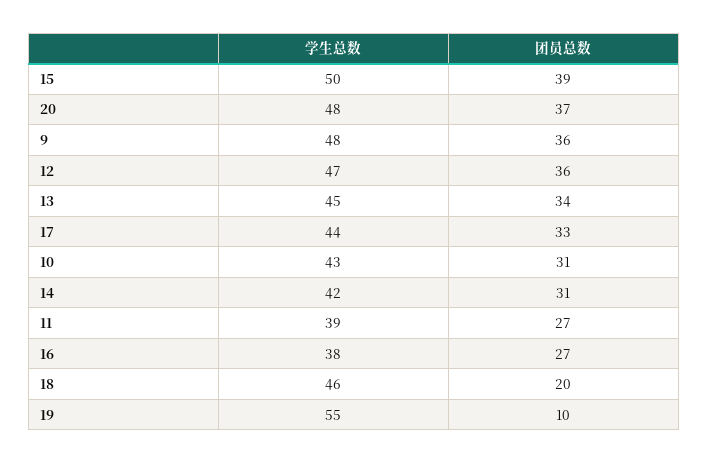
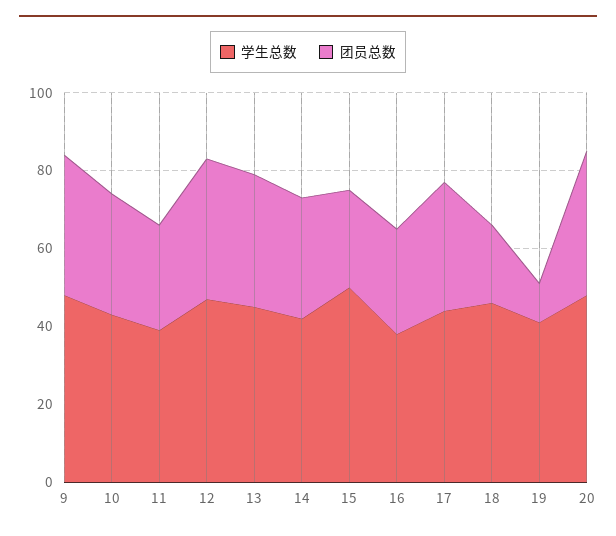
  {
    "学生总数": {
      "15": 50,
      "20": 48,
      "9": 48,
      "12": 47,
      "13": 45,
      "17": 44,
      "10": 43,
      "14": 42,
      "11": 39,
      "16": 38,
      "18": 46,
-     "19": 55
+     "19": 40
    },
    "团员总数": {
-     "15": 39,
+     "15": 25,
      "20": 37,
      "9": 36,
      "12": 36,
      "13": 34,
      "17": 33,
      "10": 31,
      "14": 31,
      "11": 27,
      "16": 27,
      "18": 20,
      "19": 10
    }
  }

